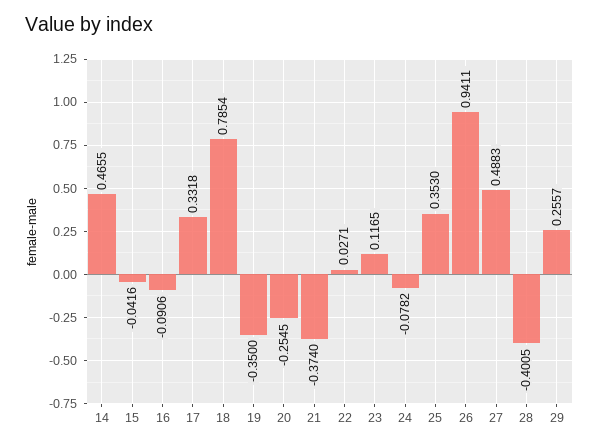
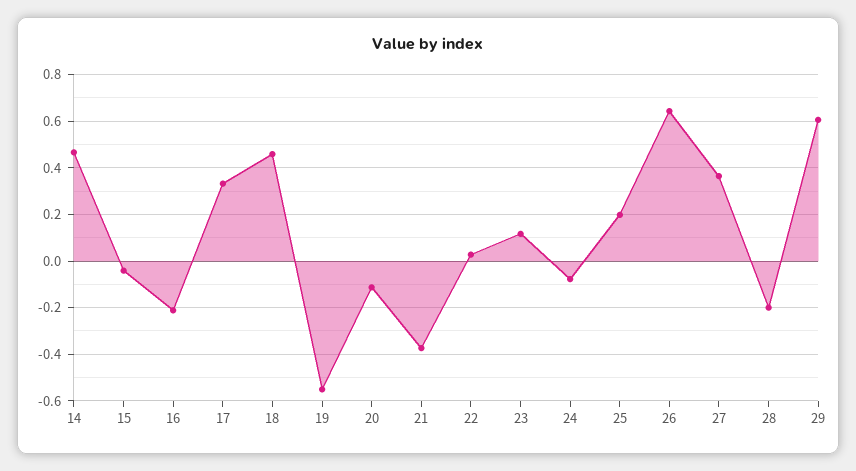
  {
    "14": 0.4655,
    "15": -0.0416,
-   "16": -0.0906,
+   "16": -0.2,
    "17": 0.3318,
-   "18": 0.7854,
+   "18": 0.45,
-   "19": -0.35,
+   "19": -0.55,
-   "20": -0.2545,
+   "20": -0.1,
    "21": -0.374,
    "22": 0.0271,
    "23": 0.1165,
    "24": -0.0782,
-   "25": 0.353,
+   "25": 0.2,
-   "26": 0.9411,
+   "26": 0.65,
-   "27": 0.4883,
+   "27": 0.35,
-   "28": -0.4005,
+   "28": -0.2,
-   "29": 0.2557
+   "29": 0.6
  }

